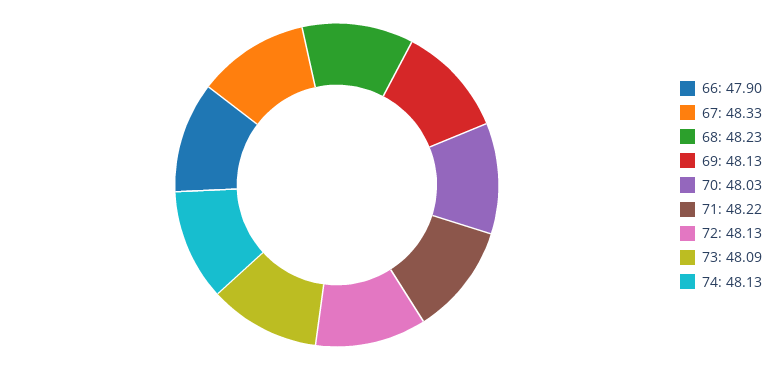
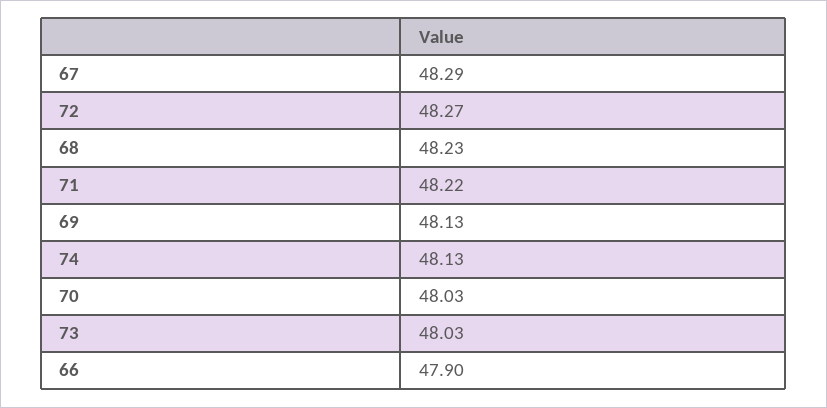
  {
    "66": 47.9,
-   "67": 48.33,
+   "67": 48.29,
    "68": 48.23,
    "69": 48.13,
    "70": 48.03,
    "71": 48.22,
-   "72": 48.13,
+   "72": 48.27,
-   "73": 48.09,
+   "73": 48.03,
    "74": 48.13
  }

